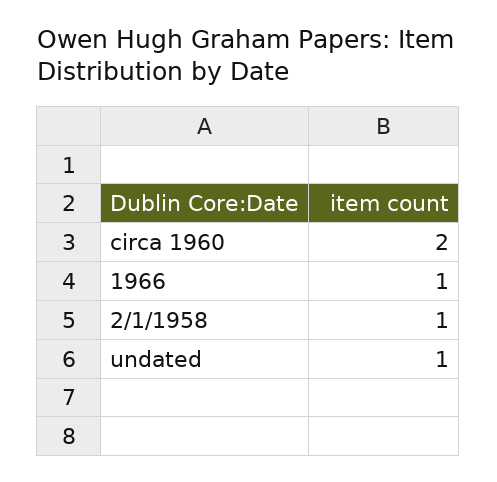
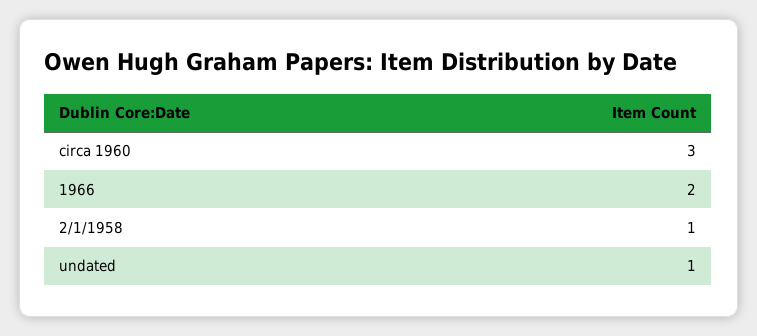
  {
-   "circa 1960": 2,
+   "circa 1960": 3,
-   "1966": 1,
+   "1966": 2,
    "2/1/1958": 1,
    "undated": 1
  }

